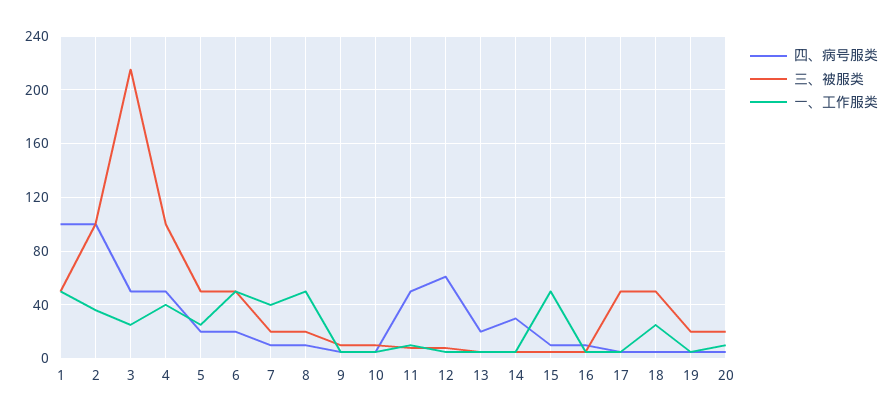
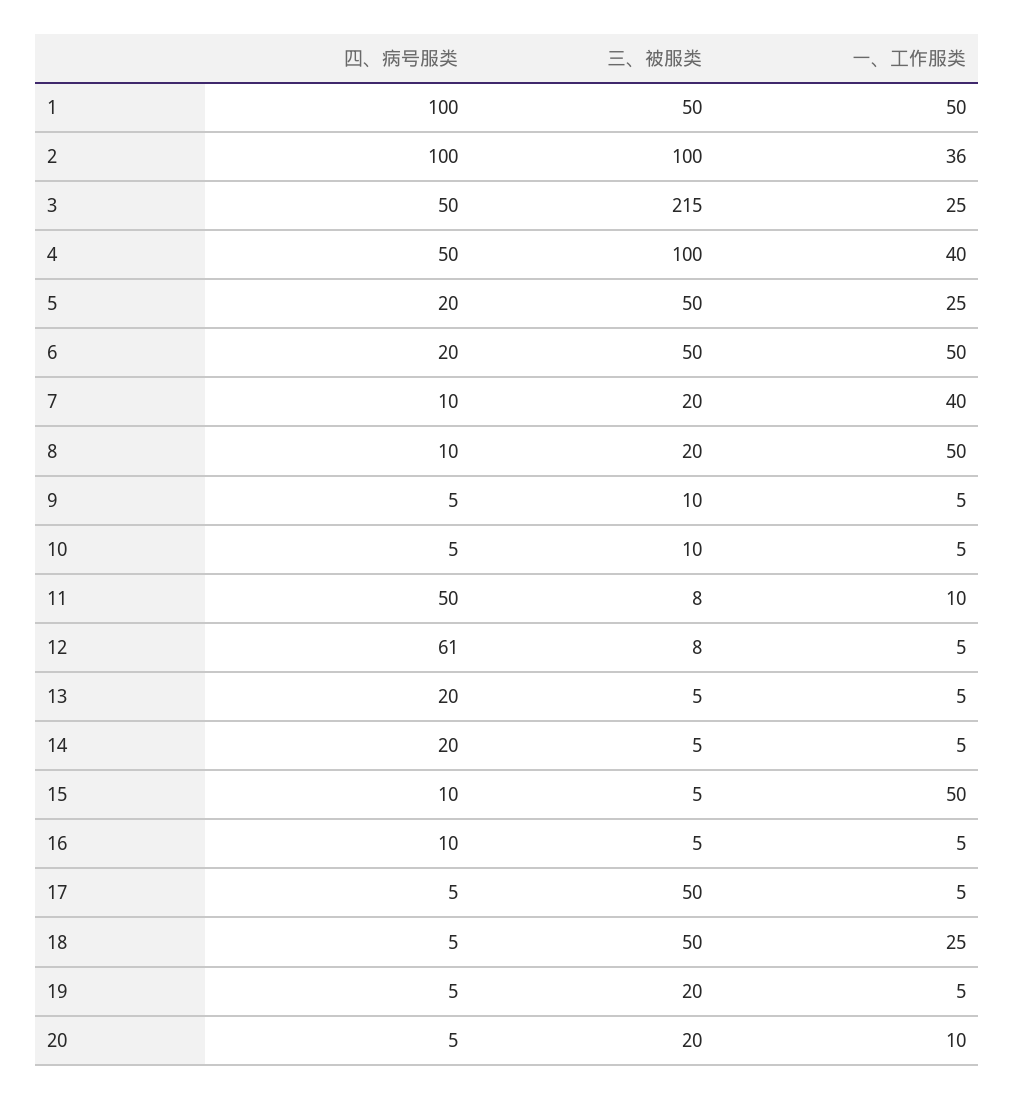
  {
    "四、病号服类": {
      "1": 100,
      "2": 100,
      "3": 50,
      "4": 50,
      "5": 20,
      "6": 20,
      "7": 10,
      "8": 10,
      "9": 5,
      "10": 5,
      "11": 50,
      "12": 61,
      "13": 20,
-     "14": 30,
+     "14": 20,
      "15": 10,
      "16": 10,
      "17": 5,
      "18": 5,
      "19": 5,
      "20": 5
    },
    "三、被服类": {
      "1": 50,
      "2": 100,
      "3": 215,
      "4": 100,
      "5": 50,
      "6": 50,
      "7": 20,
      "8": 20,
      "9": 10,
      "10": 10,
      "11": 8,
      "12": 8,
      "13": 5,
      "14": 5,
      "15": 5,
      "16": 5,
      "17": 50,
      "18": 50,
      "19": 20,
      "20": 20
    },
    "一、工作服类": {
      "1": 50,
      "2": 36,
      "3": 25,
      "4": 40,
      "5": 25,
      "6": 50,
      "7": 40,
      "8": 50,
      "9": 5,
      "10": 5,
      "11": 10,
      "12": 5,
      "13": 5,
      "14": 5,
      "15": 50,
      "16": 5,
      "17": 5,
      "18": 25,
      "19": 5,
      "20": 10
    }
  }

